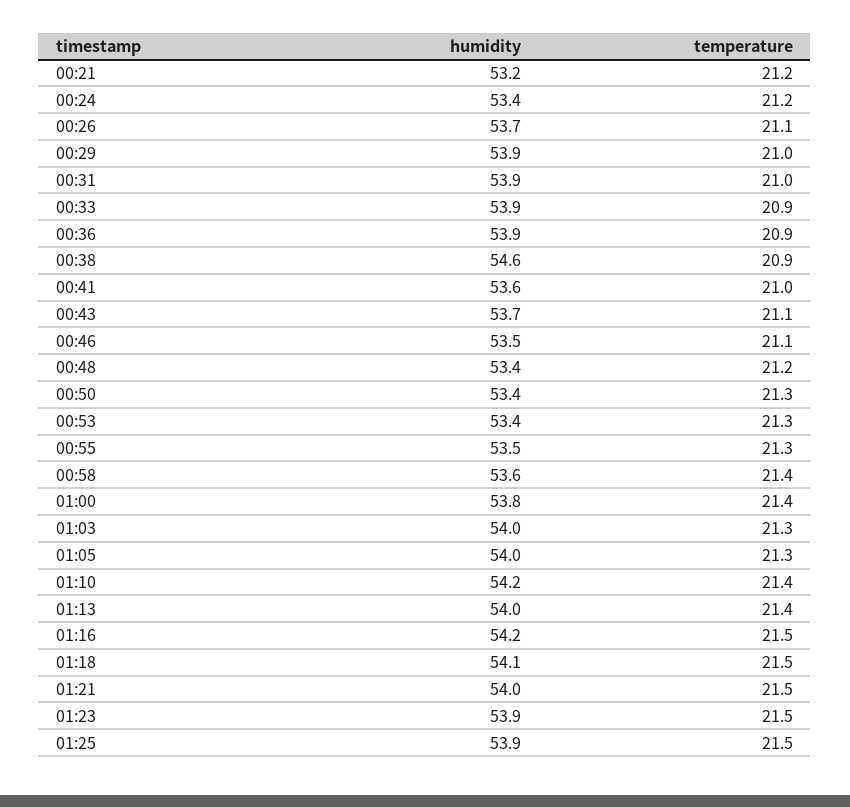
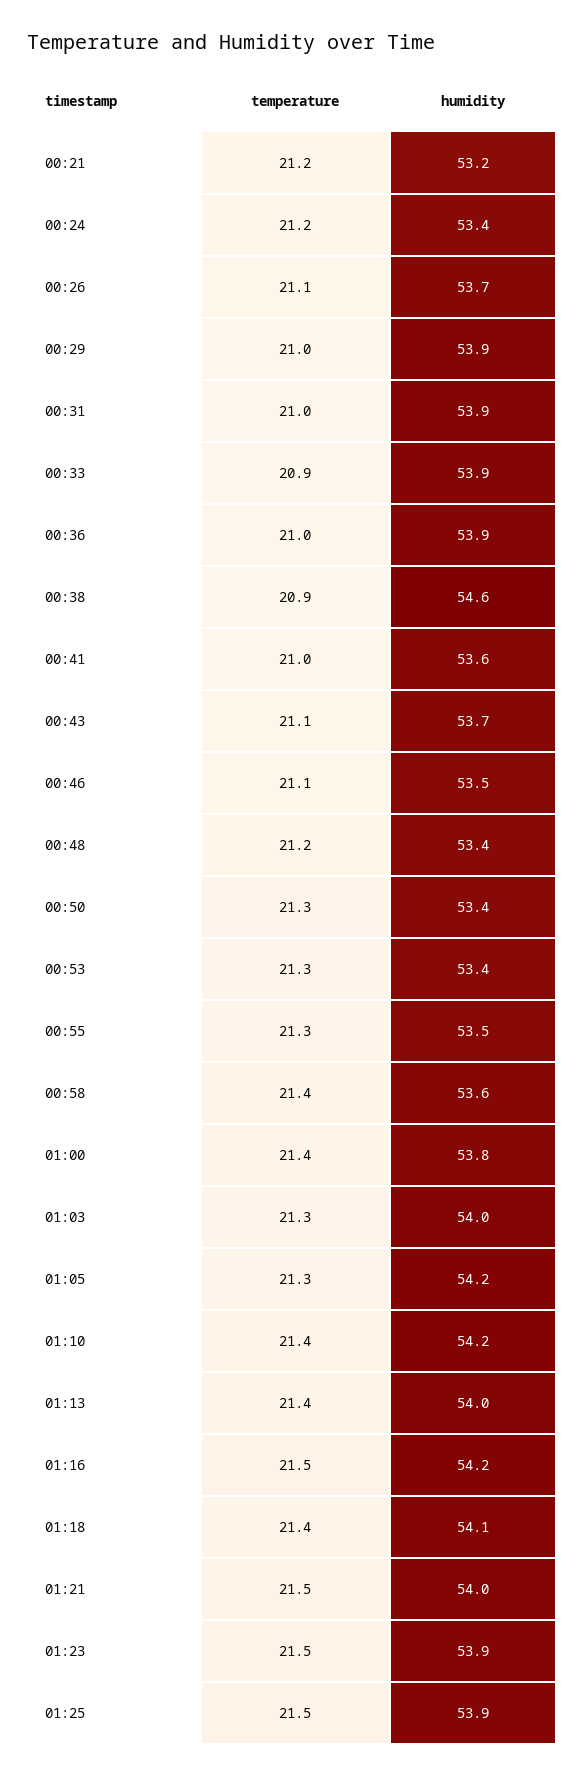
  {
    "humidity": {
      "00:21": 53.2,
      "00:24": 53.4,
      "00:26": 53.7,
      "00:29": 53.9,
      "00:31": 53.9,
      "00:33": 53.9,
      "00:36": 53.9,
      "00:38": 54.6,
      "00:41": 53.6,
      "00:43": 53.7,
      "00:46": 53.5,
      "00:48": 53.4,
      "00:50": 53.4,
      "00:53": 53.4,
      "00:55": 53.5,
      "00:58": 53.6,
      "01:00": 53.8,
      "01:03": 54,
-     "01:05": 54,
+     "01:05": 54.2,
      "01:10": 54.2,
      "01:13": 54,
      "01:16": 54.2,
      "01:18": 54.1,
      "01:21": 54,
      "01:23": 53.9,
      "01:25": 53.9
    },
    "temperature": {
      "00:21": 21.2,
      "00:24": 21.2,
      "00:26": 21.1,
      "00:29": 21,
      "00:31": 21,
      "00:33": 20.9,
-     "00:36": 20.9,
+     "00:36": 21,
      "00:38": 20.9,
      "00:41": 21,
      "00:43": 21.1,
      "00:46": 21.1,
      "00:48": 21.2,
      "00:50": 21.3,
      "00:53": 21.3,
      "00:55": 21.3,
      "00:58": 21.4,
      "01:00": 21.4,
      "01:03": 21.3,
      "01:05": 21.3,
      "01:10": 21.4,
      "01:13": 21.4,
      "01:16": 21.5,
-     "01:18": 21.5,
+     "01:18": 21.4,
      "01:21": 21.5,
      "01:23": 21.5,
      "01:25": 21.5
    }
  }

